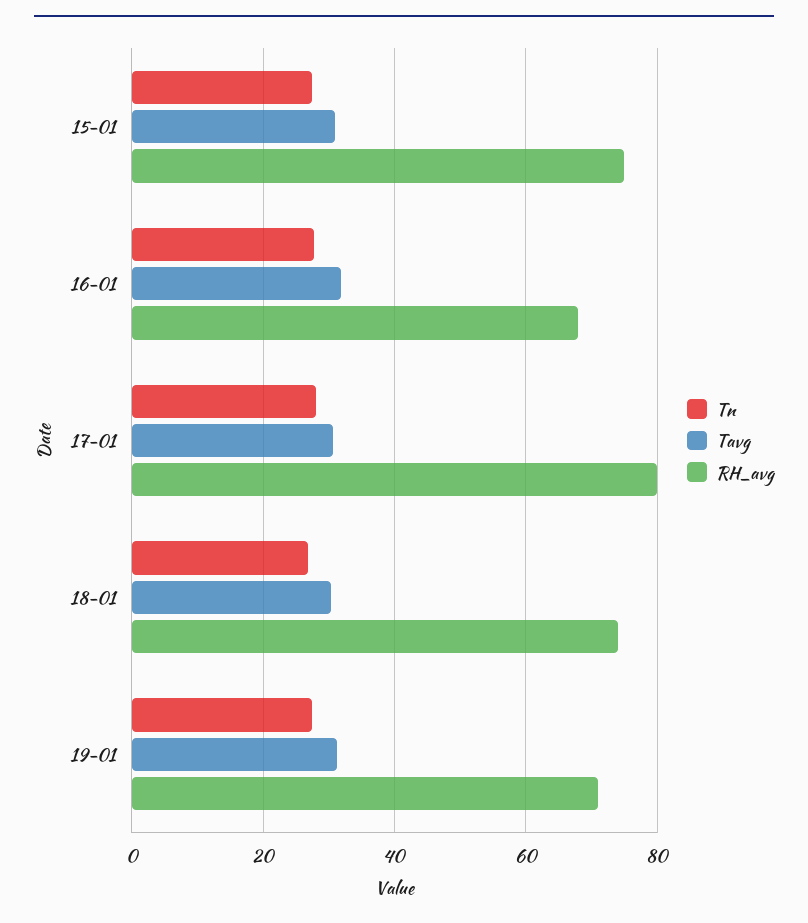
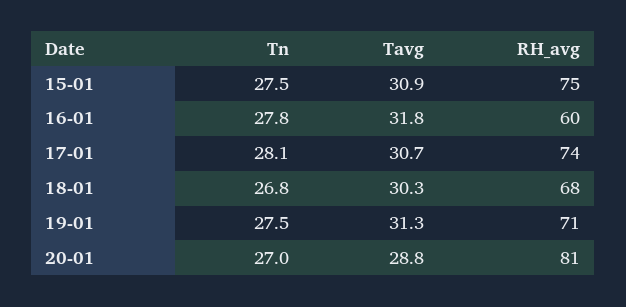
  {
    "Tn": {
      "15-01": 27.5,
      "16-01": 27.8,
      "17-01": 28.1,
      "18-01": 26.8,
-     "19-01": 27.5
+     "19-01": 27.5,
+     "20-01": 27
    },
    "Tavg": {
      "15-01": 30.9,
      "16-01": 31.8,
      "17-01": 30.7,
      "18-01": 30.3,
-     "19-01": 31.3
+     "19-01": 31.3,
+     "20-01": 28.8
    },
    "RH_avg": {
      "15-01": 75,
-     "16-01": 68,
+     "16-01": 60,
-     "17-01": 80,
+     "17-01": 74,
-     "18-01": 74,
+     "18-01": 68,
-     "19-01": 71
+     "19-01": 71,
+     "20-01": 81
    }
  }

